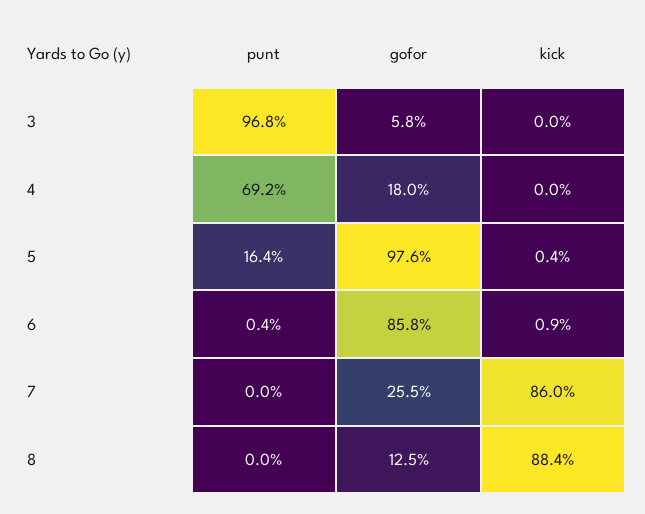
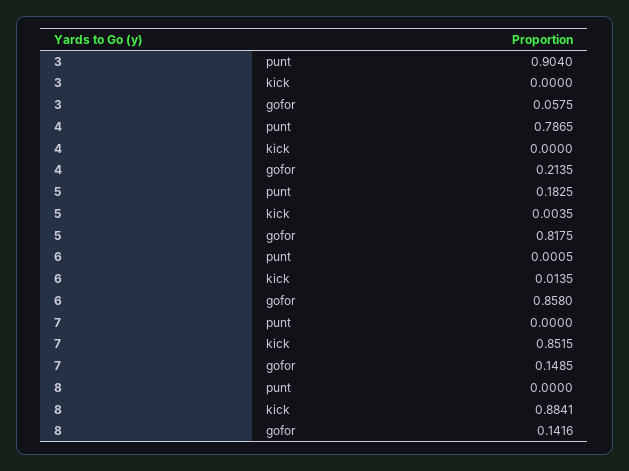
  {
    "punt": {
-     "3": 0.968,
+     "3": 0.904,
-     "4": 0.692,
+     "4": 0.7865,
-     "5": 0.164,
+     "5": 0.1825,
-     "6": 0.004,
+     "6": 0.0005,
      "7": 0,
      "8": 0
    },
    "gofor": {
      "3": 0.0575,
-     "4": 0.18,
+     "4": 0.2135,
-     "5": 0.976,
+     "5": 0.8175,
      "6": 0.858,
-     "7": 0.255,
+     "7": 0.1485,
-     "8": 0.125
+     "8": 0.1416
    },
    "kick": {
      "3": 0,
      "4": 0,
      "5": 0.0035,
-     "6": 0.009,
+     "6": 0.0135,
-     "7": 0.86,
+     "7": 0.8515,
      "8": 0.8841
    }
  }

